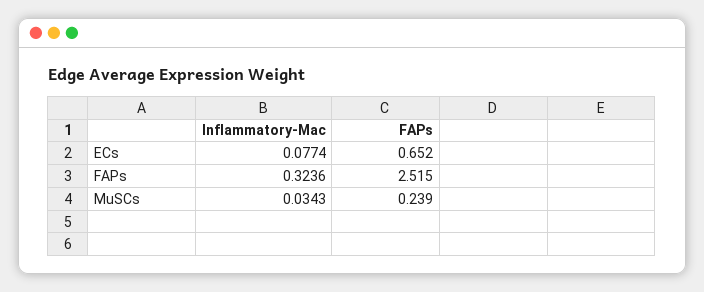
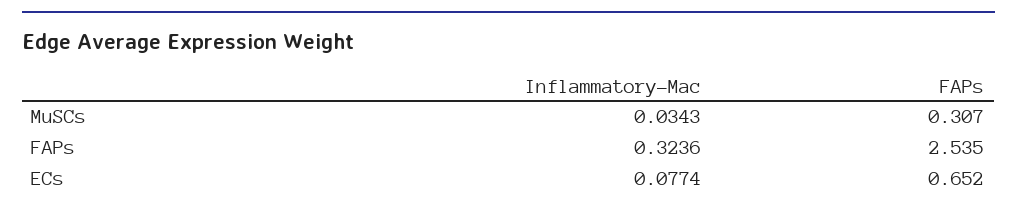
  {
    "Inflammatory-Mac": {
      "ECs": 0.0774,
      "FAPs": 0.3236,
      "MuSCs": 0.0343
    },
    "FAPs": {
      "ECs": 0.652,
-     "FAPs": 2.515,
+     "FAPs": 2.535,
-     "MuSCs": 0.239
+     "MuSCs": 0.307
    }
  }

